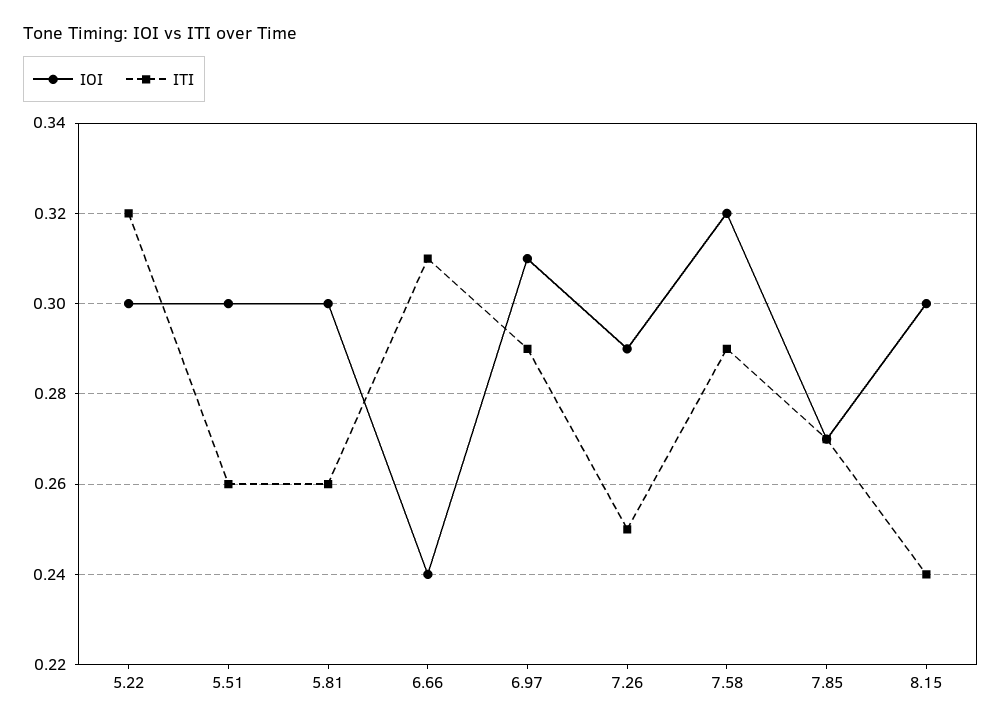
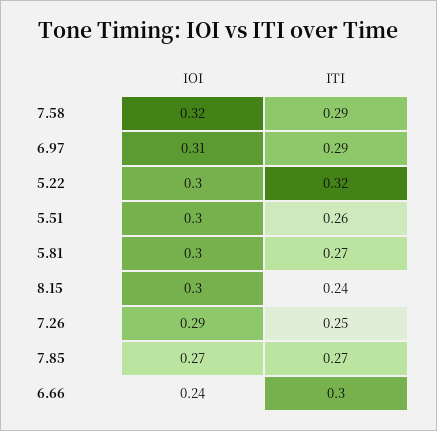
  {
    "IOI": {
      "5.22": 0.3,
      "5.51": 0.3,
      "5.81": 0.3,
      "6.66": 0.24,
      "6.97": 0.31,
      "7.26": 0.29,
      "7.58": 0.32,
      "7.85": 0.27,
      "8.15": 0.3
    },
    "ITI": {
      "5.22": 0.32,
      "5.51": 0.26,
-     "5.81": 0.26,
+     "5.81": 0.27,
-     "6.66": 0.31,
+     "6.66": 0.3,
      "6.97": 0.29,
      "7.26": 0.25,
      "7.58": 0.29,
      "7.85": 0.27,
      "8.15": 0.24
    }
  }

